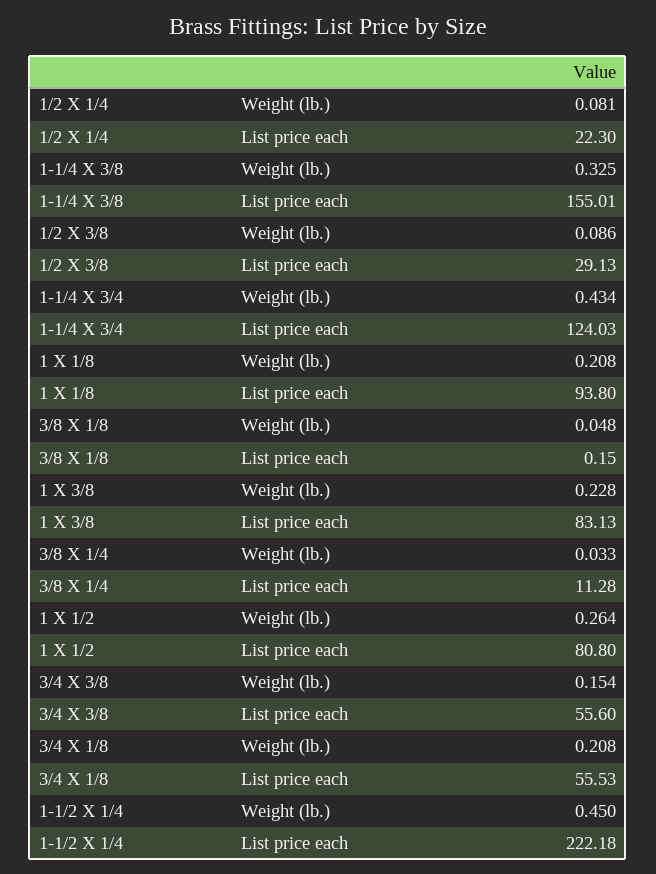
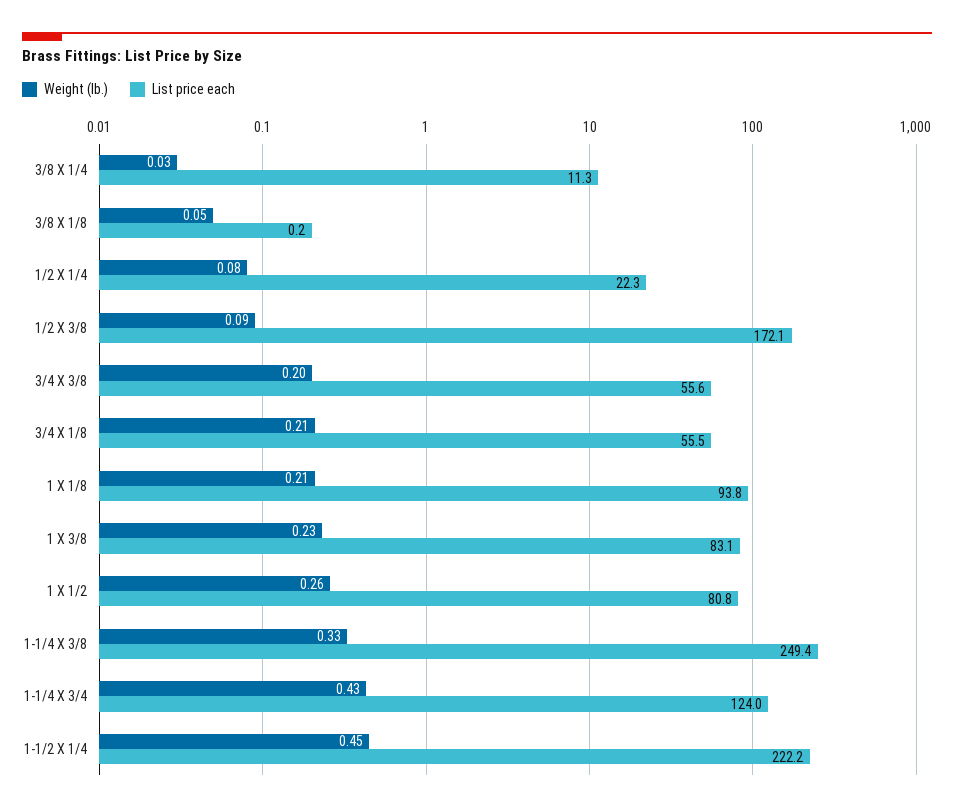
  {
    "Weight (lb.)": {
      "1/2 X 1/4": 0.081,
      "1-1/4 X 3/8": 0.325,
      "1/2 X 3/8": 0.086,
      "1-1/4 X 3/4": 0.434,
      "1 X 1/8": 0.208,
      "3/8 X 1/8": 0.048,
      "1 X 3/8": 0.228,
      "3/8 X 1/4": 0.033,
      "1 X 1/2": 0.264,
-     "3/4 X 3/8": 0.154,
+     "3/4 X 3/8": 0.2,
      "3/4 X 1/8": 0.208,
      "1-1/2 X 1/4": 0.45
    },
    "List price each": {
      "1/2 X 1/4": 22.3,
-     "1-1/4 X 3/8": 155.01,
+     "1-1/4 X 3/8": 249.4,
-     "1/2 X 3/8": 29.13,
+     "1/2 X 3/8": 172.1,
      "1-1/4 X 3/4": 124.03,
      "1 X 1/8": 93.8,
      "3/8 X 1/8": 0.15,
      "1 X 3/8": 83.13,
      "3/8 X 1/4": 11.28,
      "1 X 1/2": 80.8,
      "3/4 X 3/8": 55.6,
      "3/4 X 1/8": 55.53,
      "1-1/2 X 1/4": 222.18
    }
  }

